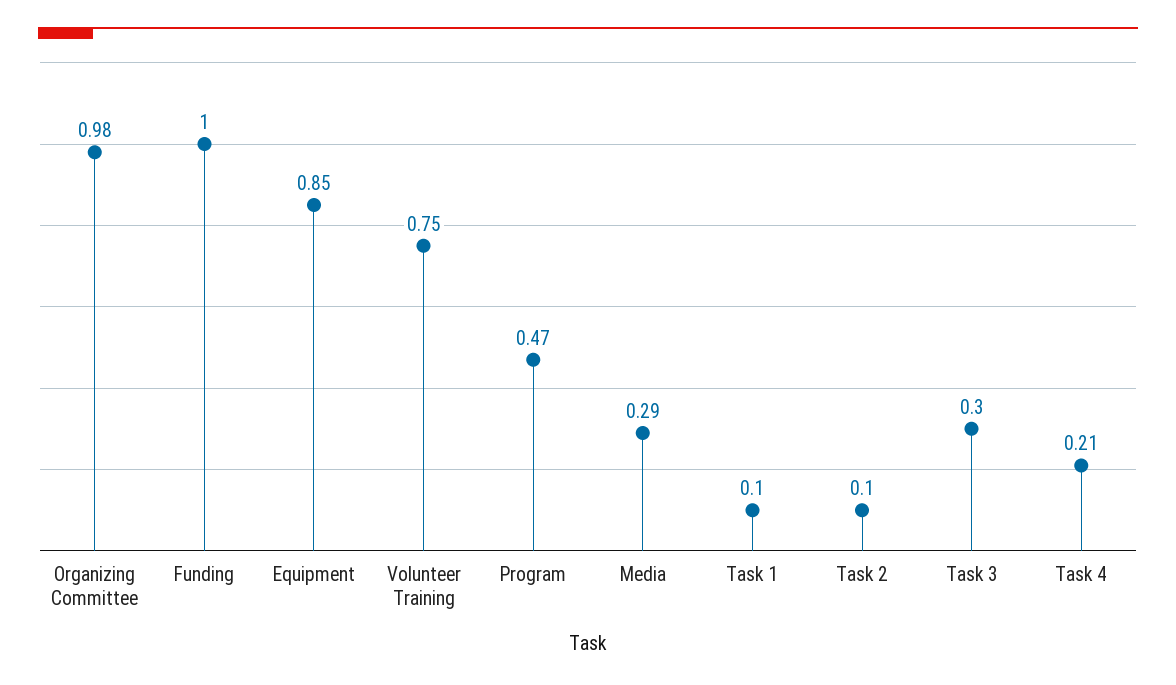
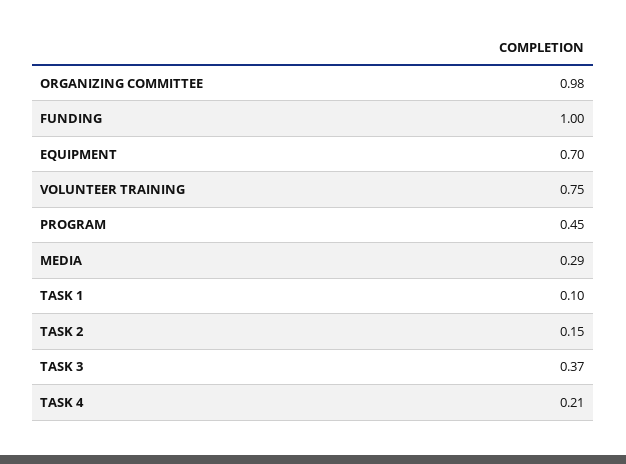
  {
    "Organizing Committee": 0.98,
    "Funding": 1,
-   "Equipment": 0.85,
+   "Equipment": 0.7,
    "Volunteer Training": 0.75,
-   "Program": 0.47,
+   "Program": 0.45,
    "Media": 0.29,
    "Task 1": 0.1,
-   "Task 2": 0.1,
+   "Task 2": 0.15,
-   "Task 3": 0.3,
+   "Task 3": 0.37,
    "Task 4": 0.21
  }

